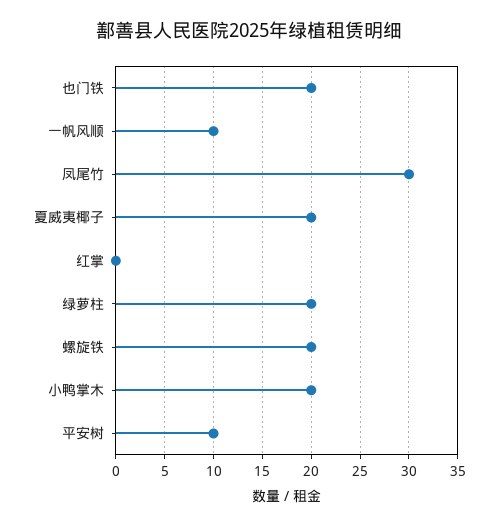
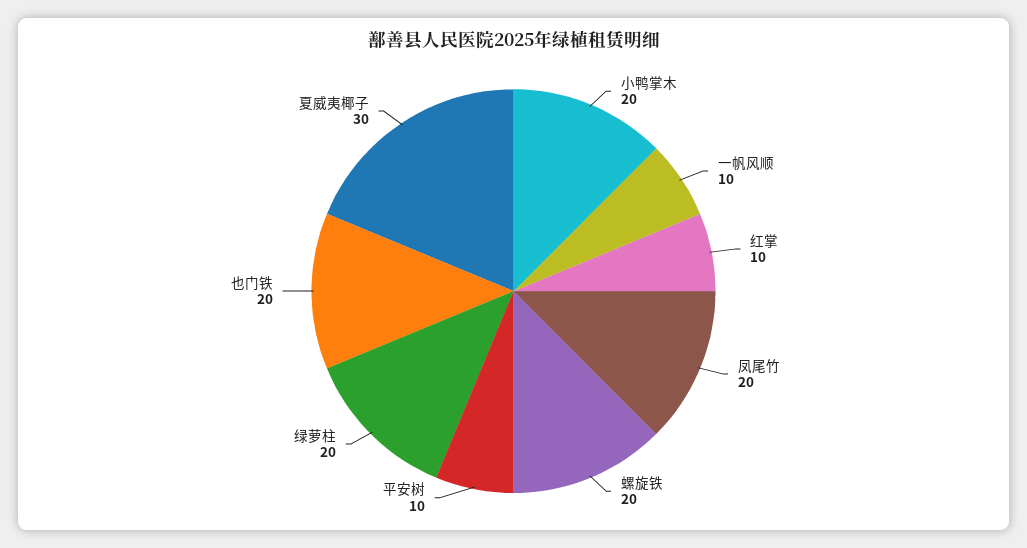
  {
    "也门铁": 20,
    "一帆风顺": 10,
-   "凤尾竹": 30,
+   "凤尾竹": 20,
-   "夏威夷椰子": 20,
+   "夏威夷椰子": 30,
-   "红掌": 0,
+   "红掌": 10,
    "绿萝柱": 20,
    "螺旋铁": 20,
    "小鸭掌木": 20,
    "平安树": 10
  }

